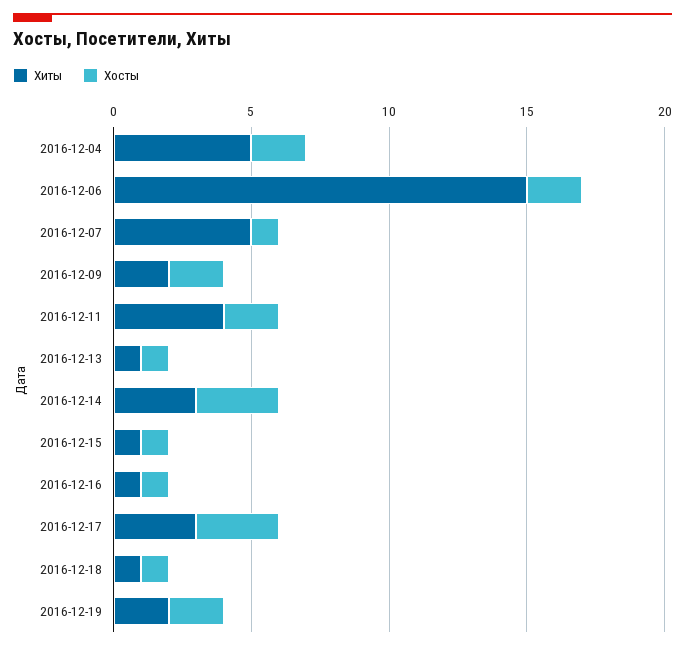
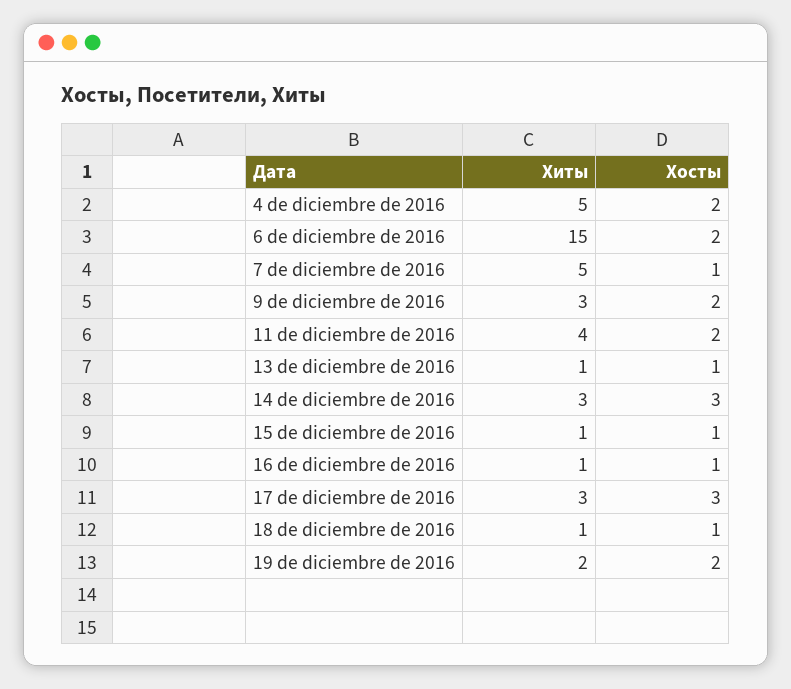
  {
    "Хиты": {
      "2016-12-04": 5,
      "2016-12-06": 15,
      "2016-12-07": 5,
-     "2016-12-09": 2,
+     "2016-12-09": 3,
      "2016-12-11": 4,
      "2016-12-13": 1,
      "2016-12-14": 3,
      "2016-12-15": 1,
      "2016-12-16": 1,
      "2016-12-17": 3,
      "2016-12-18": 1,
      "2016-12-19": 2
    },
    "Хосты": {
      "2016-12-04": 2,
      "2016-12-06": 2,
      "2016-12-07": 1,
      "2016-12-09": 2,
      "2016-12-11": 2,
      "2016-12-13": 1,
      "2016-12-14": 3,
      "2016-12-15": 1,
      "2016-12-16": 1,
      "2016-12-17": 3,
      "2016-12-18": 1,
      "2016-12-19": 2
    }
  }

